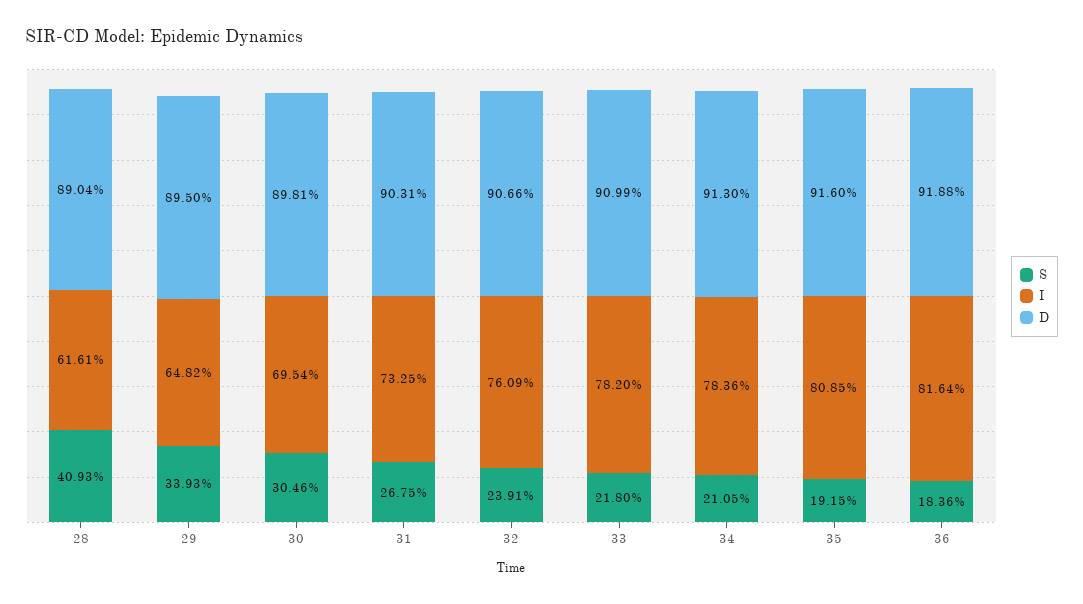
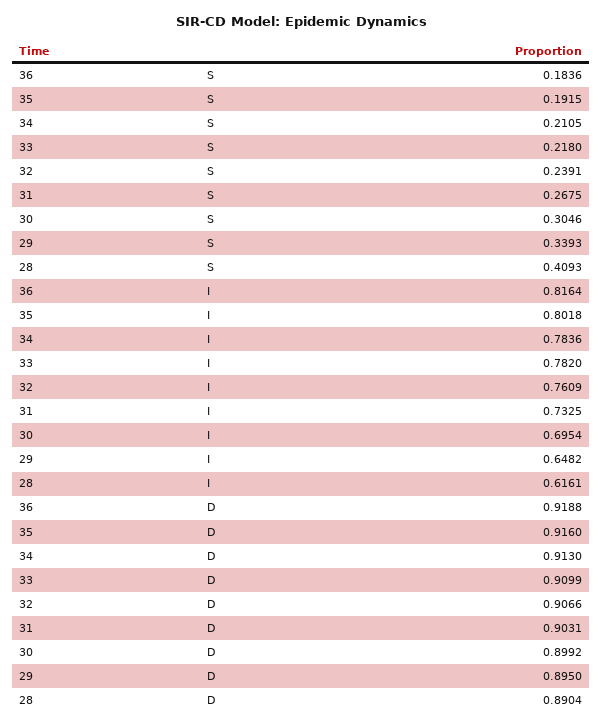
  {
    "S": {
      "28": 0.4093,
      "29": 0.3393,
      "30": 0.3046,
      "31": 0.2675,
      "32": 0.2391,
      "33": 0.218,
      "34": 0.2105,
      "35": 0.1915,
      "36": 0.1836
    },
    "I": {
      "28": 0.6161,
      "29": 0.6482,
      "30": 0.6954,
      "31": 0.7325,
      "32": 0.7609,
      "33": 0.782,
      "34": 0.7836,
-     "35": 0.8085,
+     "35": 0.8018,
      "36": 0.8164
    },
    "D": {
      "28": 0.8904,
      "29": 0.895,
-     "30": 0.8981,
+     "30": 0.8992,
      "31": 0.9031,
      "32": 0.9066,
      "33": 0.9099,
      "34": 0.913,
      "35": 0.916,
      "36": 0.9188
    }
  }

